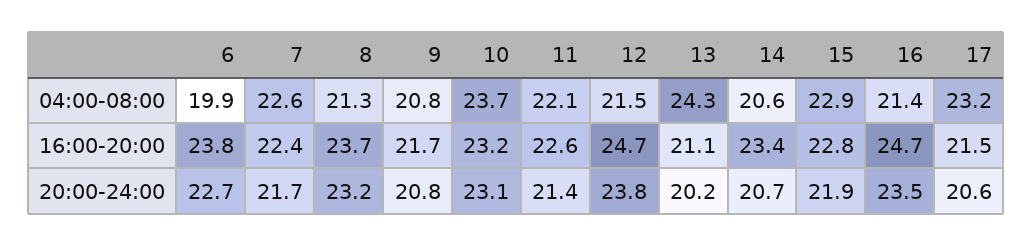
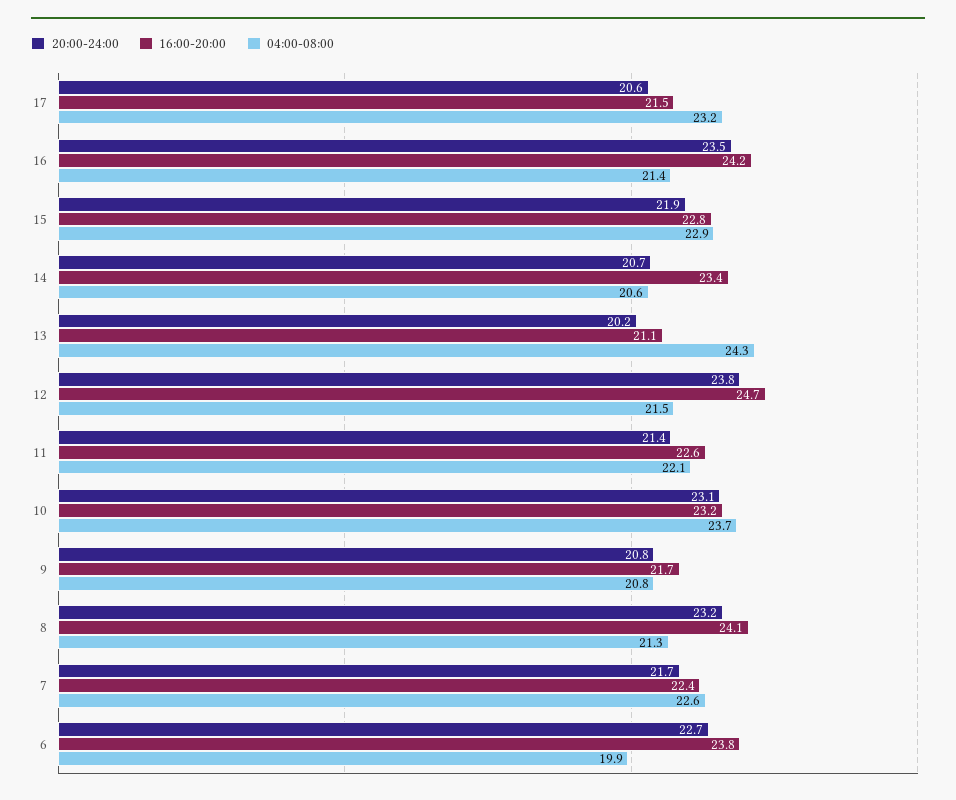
  {
    "04:00-08:00": {
      "6": 19.9,
      "7": 22.6,
      "8": 21.3,
      "9": 20.8,
      "10": 23.7,
      "11": 22.1,
      "12": 21.5,
      "13": 24.3,
      "14": 20.6,
      "15": 22.9,
      "16": 21.4,
      "17": 23.2
    },
    "16:00-20:00": {
      "6": 23.8,
      "7": 22.4,
-     "8": 23.7,
+     "8": 24.1,
      "9": 21.7,
      "10": 23.2,
      "11": 22.6,
      "12": 24.7,
      "13": 21.1,
      "14": 23.4,
      "15": 22.8,
-     "16": 24.7,
+     "16": 24.2,
      "17": 21.5
    },
    "20:00-24:00": {
      "6": 22.7,
      "7": 21.7,
      "8": 23.2,
      "9": 20.8,
      "10": 23.1,
      "11": 21.4,
      "12": 23.8,
      "13": 20.2,
      "14": 20.7,
      "15": 21.9,
      "16": 23.5,
      "17": 20.6
    }
  }

